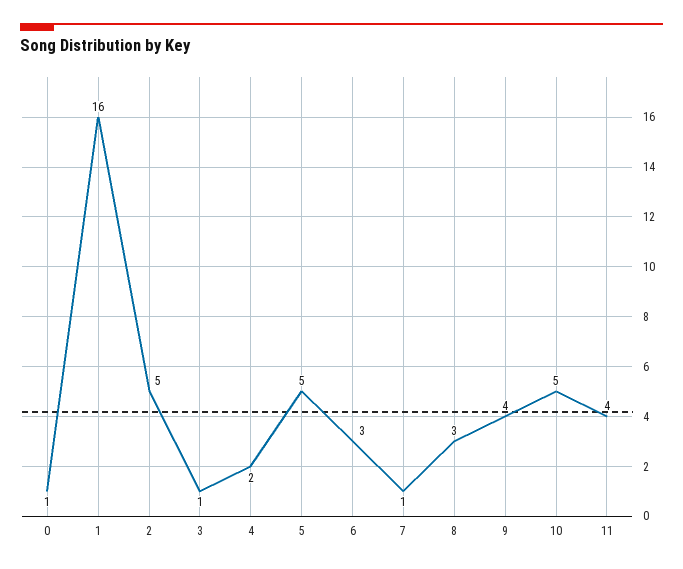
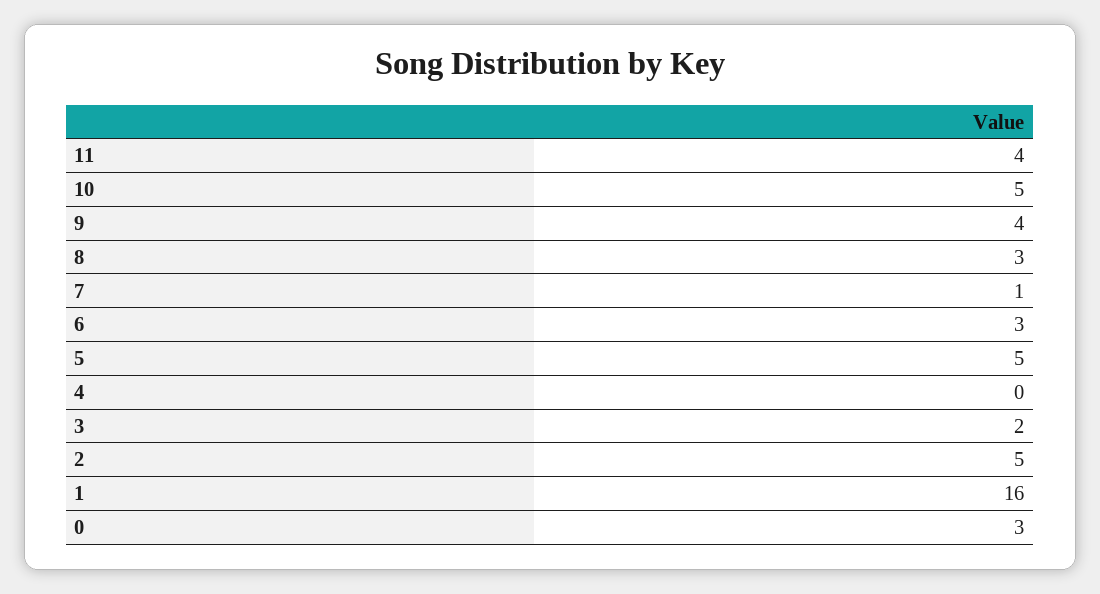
  {
-   "0": 1,
+   "0": 3,
    "1": 16,
    "2": 5,
-   "3": 1,
+   "3": 2,
-   "4": 2,
+   "4": 0,
    "5": 5,
    "6": 3,
    "7": 1,
    "8": 3,
    "9": 4,
    "10": 5,
    "11": 4
  }

